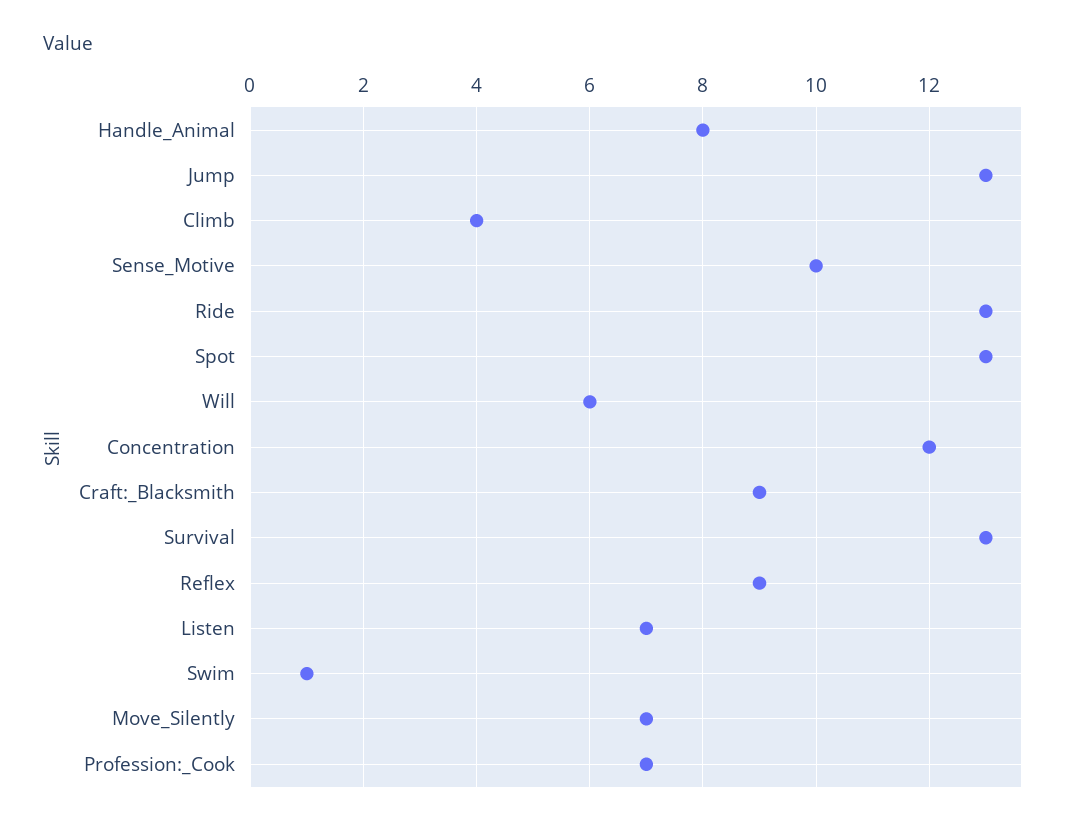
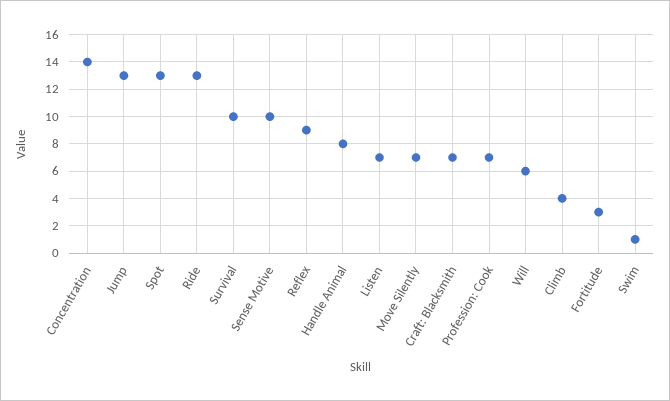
  {
    "Handle_Animal": 8,
    "Jump": 13,
    "Climb": 4,
    "Sense_Motive": 10,
    "Ride": 13,
    "Spot": 13,
    "Will": 6,
-   "Concentration": 12,
+   "Concentration": 14,
-   "Craft:_Blacksmith": 9,
+   "Craft:_Blacksmith": 7,
-   "Survival": 13,
+   "Survival": 10,
    "Reflex": 9,
    "Listen": 7,
    "Swim": 1,
    "Move_Silently": 7,
-   "Profession:_Cook": 7
+   "Profession:_Cook": 7,
+   "Fortitude": 3
  }

